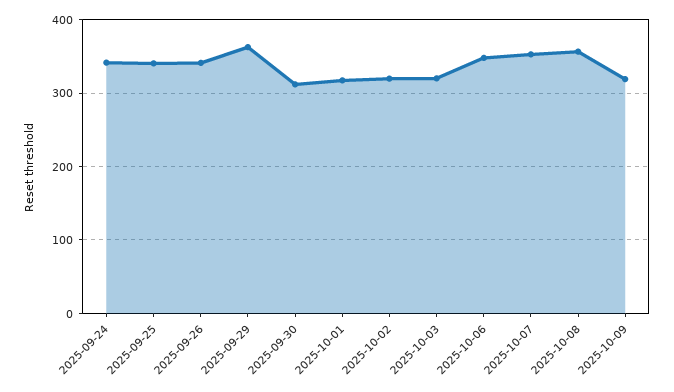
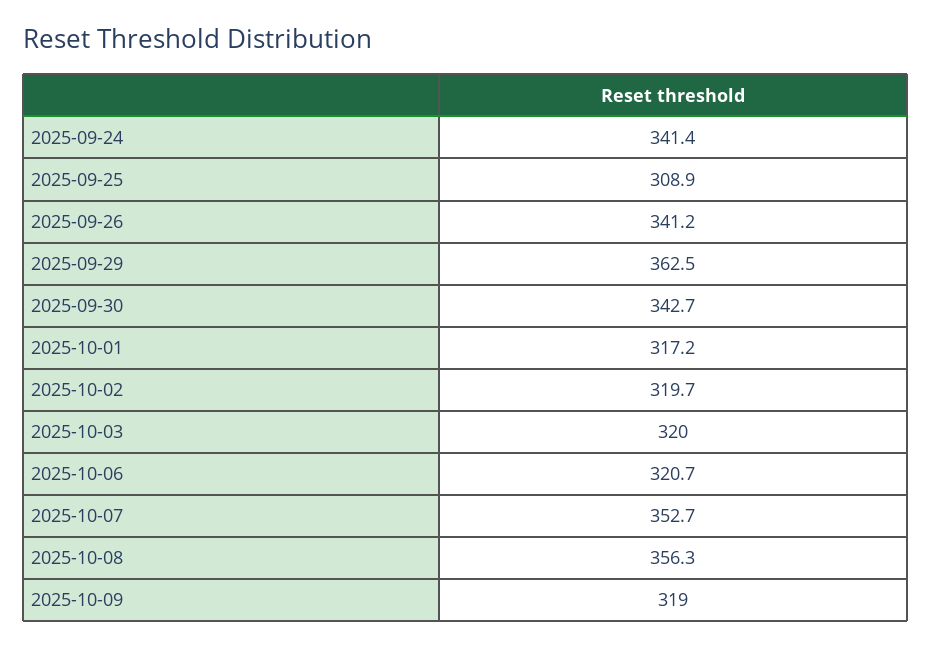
  {
    "2025-09-24": 341.4,
-   "2025-09-25": 340,
+   "2025-09-25": 308.9,
    "2025-09-26": 341.2,
    "2025-09-29": 362.5,
-   "2025-09-30": 310,
+   "2025-09-30": 342.7,
    "2025-10-01": 317.2,
    "2025-10-02": 319.7,
    "2025-10-03": 320,
-   "2025-10-06": 350,
+   "2025-10-06": 320.7,
    "2025-10-07": 352.7,
    "2025-10-08": 356.3,
    "2025-10-09": 319
  }

